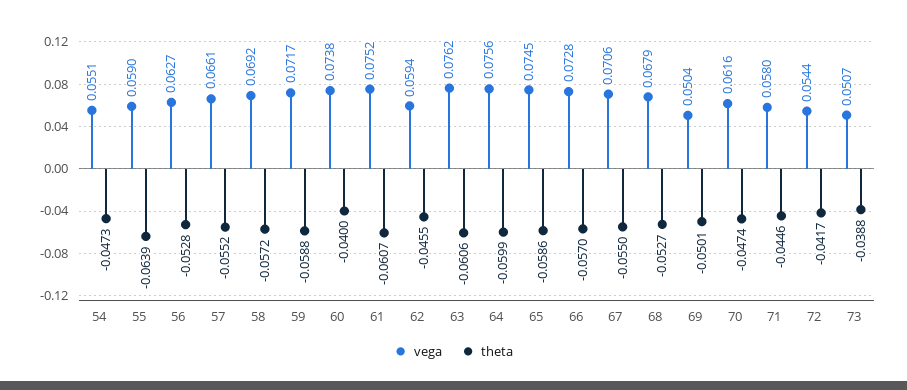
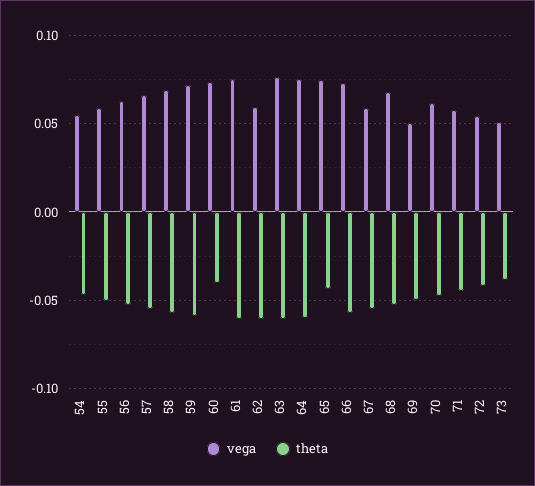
  {
    "vega": {
      "54": 0.0551,
      "55": 0.059,
      "56": 0.0627,
      "57": 0.0661,
      "58": 0.0692,
      "59": 0.0717,
      "60": 0.0738,
      "61": 0.0752,
      "62": 0.0594,
      "63": 0.0762,
      "64": 0.0756,
      "65": 0.0745,
      "66": 0.0728,
-     "67": 0.0706,
+     "67": 0.06,
      "68": 0.0679,
      "69": 0.0504,
      "70": 0.0616,
      "71": 0.058,
      "72": 0.0544,
      "73": 0.0507
    },
    "theta": {
      "54": -0.0473,
-     "55": -0.0639,
+     "55": -0.05,
      "56": -0.0528,
      "57": -0.0552,
      "58": -0.0572,
      "59": -0.0588,
      "60": -0.04,
      "61": -0.0607,
-     "62": -0.0455,
+     "62": -0.06,
      "63": -0.0606,
      "64": -0.0599,
-     "65": -0.0586,
+     "65": -0.045,
      "66": -0.057,
      "67": -0.055,
      "68": -0.0527,
      "69": -0.0501,
      "70": -0.0474,
      "71": -0.0446,
      "72": -0.0417,
      "73": -0.0388
    }
  }

